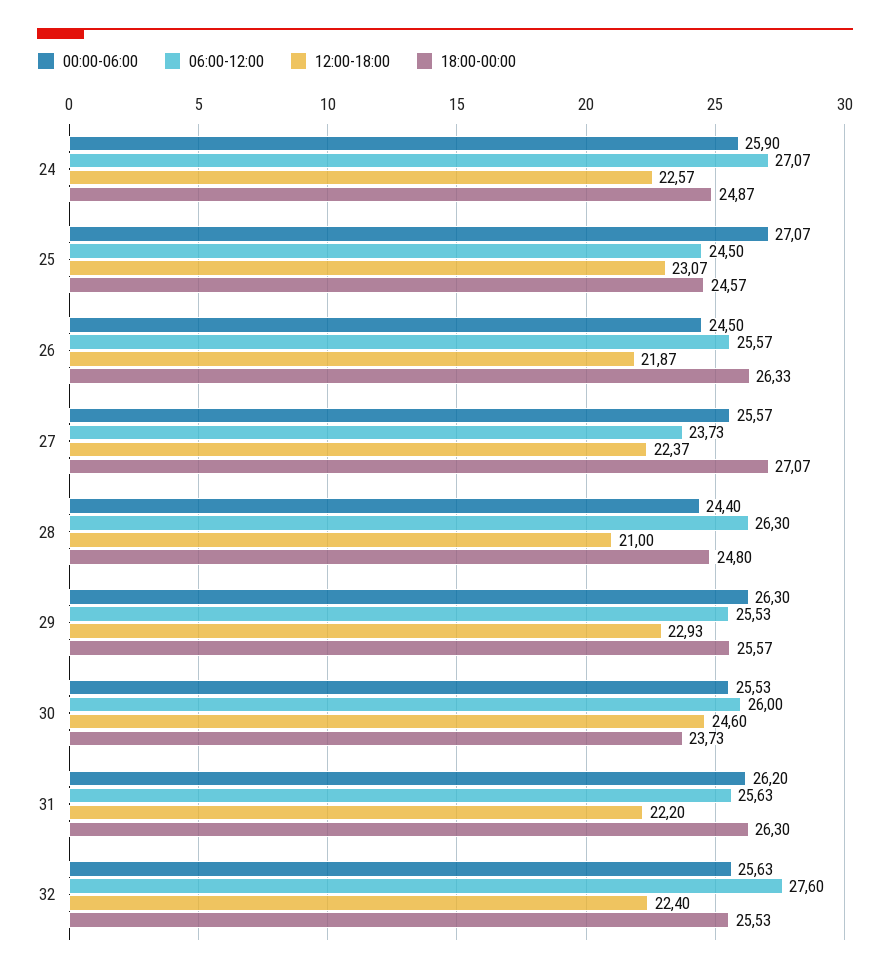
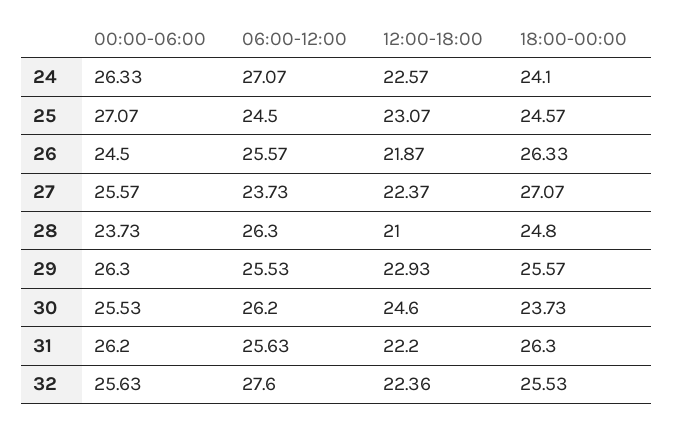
  {
    "00:00-06:00": {
-     "24": 25.9,
+     "24": 26.33,
      "25": 27.07,
      "26": 24.5,
      "27": 25.57,
-     "28": 24.4,
+     "28": 23.73,
      "29": 26.3,
      "30": 25.53,
      "31": 26.2,
      "32": 25.63
    },
    "06:00-12:00": {
      "24": 27.07,
      "25": 24.5,
      "26": 25.57,
      "27": 23.73,
      "28": 26.3,
      "29": 25.53,
-     "30": 26,
+     "30": 26.2,
      "31": 25.63,
      "32": 27.6
    },
    "12:00-18:00": {
      "24": 22.57,
      "25": 23.07,
      "26": 21.87,
      "27": 22.37,
      "28": 21,
      "29": 22.93,
      "30": 24.6,
      "31": 22.2,
-     "32": 22.4
+     "32": 22.36
    },
    "18:00-00:00": {
-     "24": 24.87,
+     "24": 24.1,
      "25": 24.57,
      "26": 26.33,
      "27": 27.07,
      "28": 24.8,
      "29": 25.57,
      "30": 23.73,
      "31": 26.3,
      "32": 25.53
    }
  }

